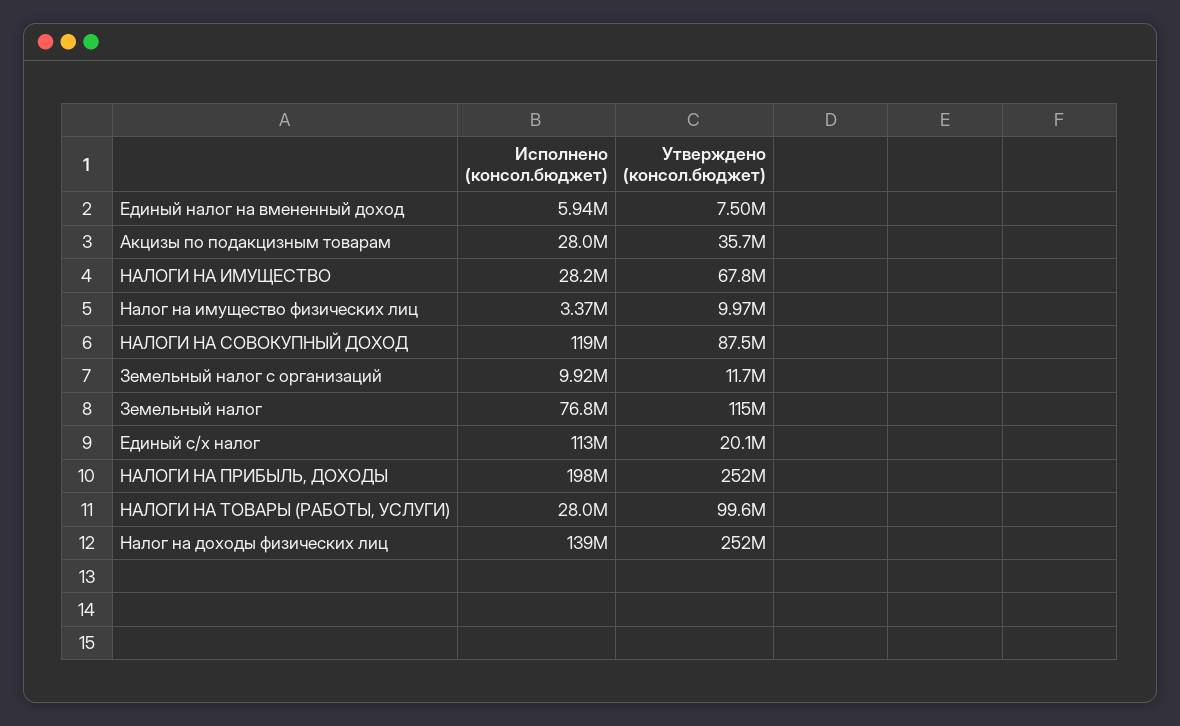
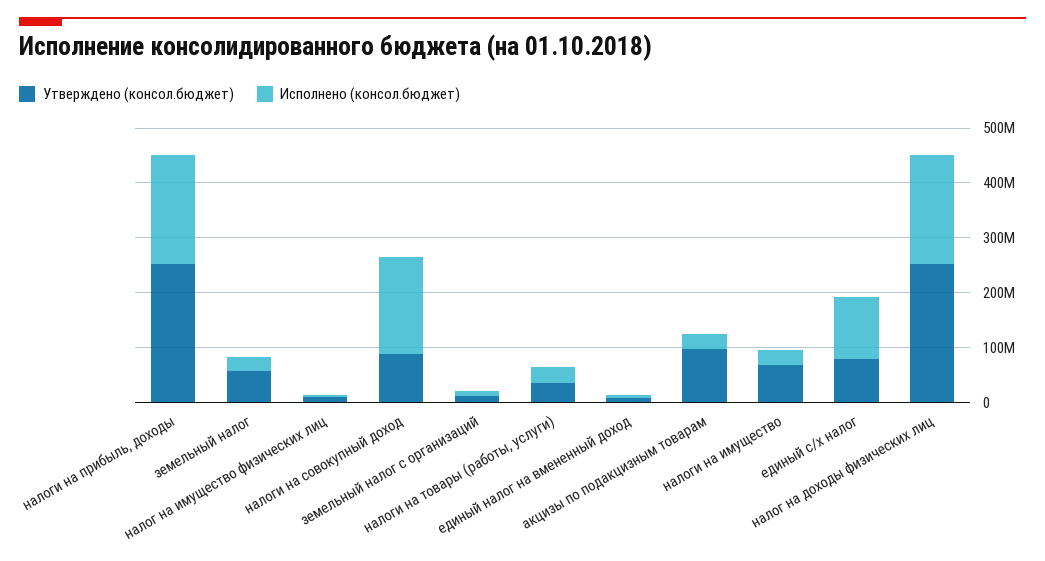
  {
    "Исполнено (консол.бюджет)": {
      "Единый налог на вмененный доход": 5940000,
      "Акцизы по подакцизным товарам": 28000000,
      "НАЛОГИ НА ИМУЩЕСТВО": 28200000,
      "Налог на имущество физических лиц": 3370000,
-     "НАЛОГИ НА СОВОКУПНЫЙ ДОХОД": 119000000,
+     "НАЛОГИ НА СОВОКУПНЫЙ ДОХОД": 180000000,
      "Земельный налог с организаций": 9920000,
-     "Земельный налог": 76800000,
+     "Земельный налог": 20000000,
      "Единый с/х налог": 113000000,
      "НАЛОГИ НА ПРИБЫЛЬ, ДОХОДЫ": 198000000,
      "НАЛОГИ НА ТОВАРЫ (РАБОТЫ, УСЛУГИ)": 28000000,
-     "Налог на доходы физических лиц": 139000000
+     "Налог на доходы физических лиц": 200000000
    },
    "Утверждено (консол.бюджет)": {
      "Единый налог на вмененный доход": 7500000,
-     "Акцизы по подакцизным товарам": 35700000,
+     "Акцизы по подакцизным товарам": 100000000,
      "НАЛОГИ НА ИМУЩЕСТВО": 67800000,
      "Налог на имущество физических лиц": 9970000,
      "НАЛОГИ НА СОВОКУПНЫЙ ДОХОД": 87500000,
      "Земельный налог с организаций": 11700000,
-     "Земельный налог": 115000000,
+     "Земельный налог": 60000000,
-     "Единый с/х налог": 20100000,
+     "Единый с/х налог": 80000000,
      "НАЛОГИ НА ПРИБЫЛЬ, ДОХОДЫ": 252000000,
-     "НАЛОГИ НА ТОВАРЫ (РАБОТЫ, УСЛУГИ)": 99600000,
+     "НАЛОГИ НА ТОВАРЫ (РАБОТЫ, УСЛУГИ)": 40000000,
      "Налог на доходы физических лиц": 252000000
    }
  }

